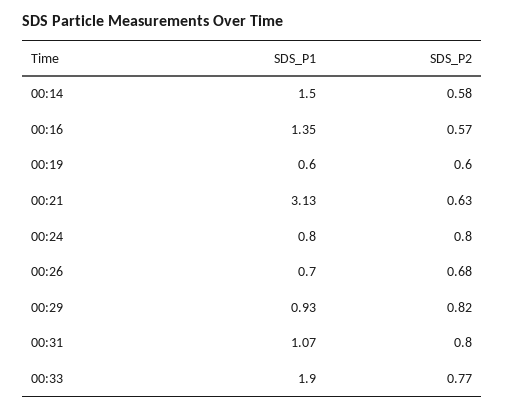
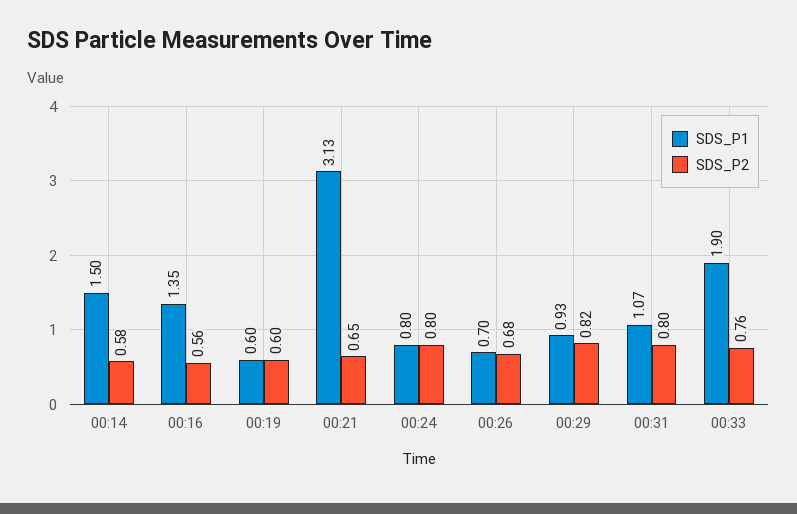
  {
    "SDS_P1": {
      "00:14": 1.5,
      "00:16": 1.35,
      "00:19": 0.6,
      "00:21": 3.13,
      "00:24": 0.8,
      "00:26": 0.7,
      "00:29": 0.93,
      "00:31": 1.07,
      "00:33": 1.9
    },
    "SDS_P2": {
      "00:14": 0.58,
-     "00:16": 0.57,
+     "00:16": 0.56,
      "00:19": 0.6,
-     "00:21": 0.63,
+     "00:21": 0.65,
      "00:24": 0.8,
      "00:26": 0.68,
      "00:29": 0.82,
      "00:31": 0.8,
-     "00:33": 0.77
+     "00:33": 0.76
    }
  }

